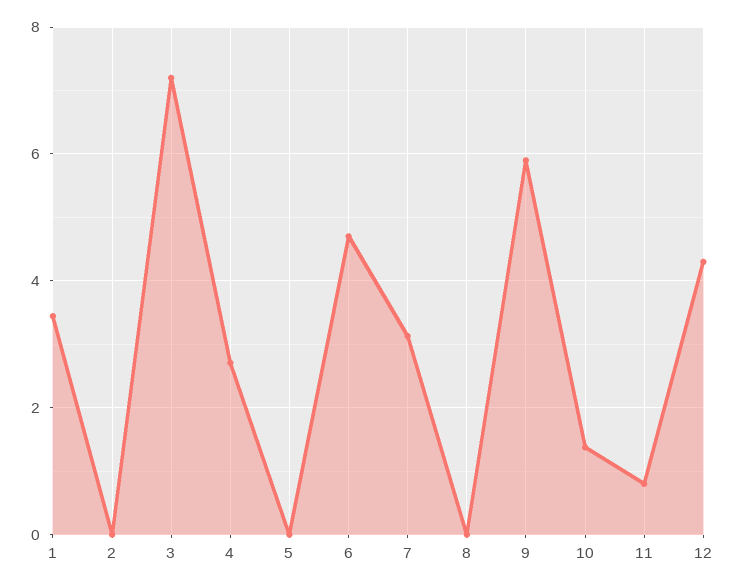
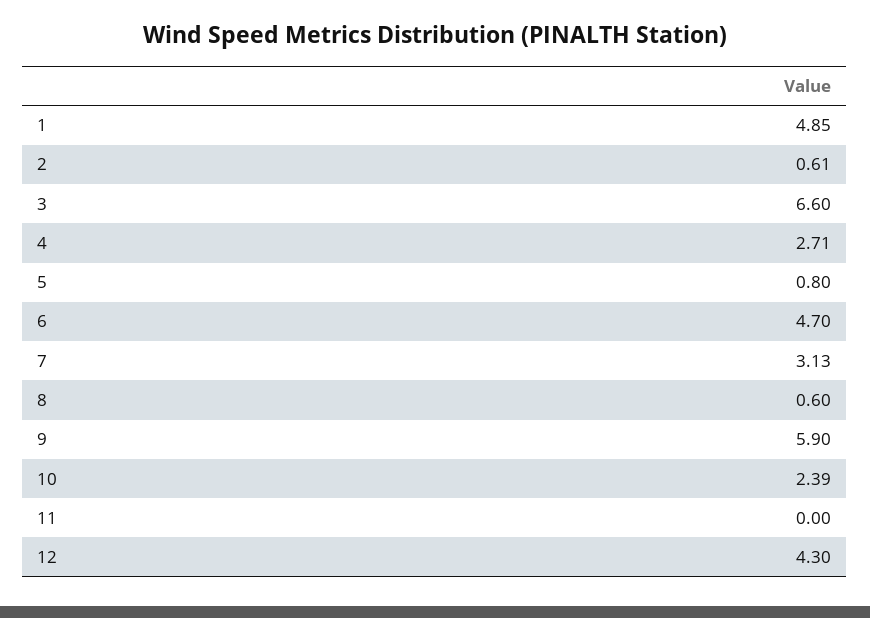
  {
-   "1": 3.4,
+   "1": 4.85,
-   "2": 0,
+   "2": 0.61,
-   "3": 7.2,
+   "3": 6.6,
    "4": 2.71,
-   "5": 0,
+   "5": 0.8,
    "6": 4.7,
    "7": 3.13,
-   "8": 0,
+   "8": 0.6,
    "9": 5.9,
-   "10": 1.4,
+   "10": 2.39,
-   "11": 0.8,
+   "11": 0,
    "12": 4.3
  }

